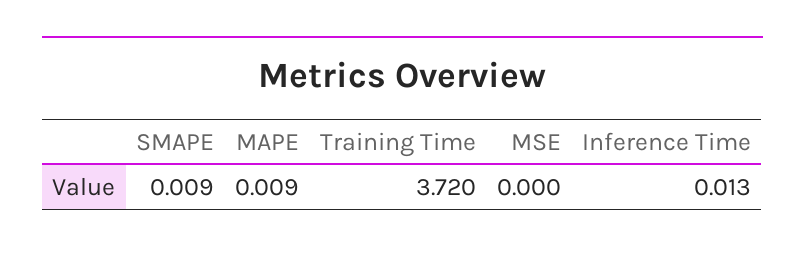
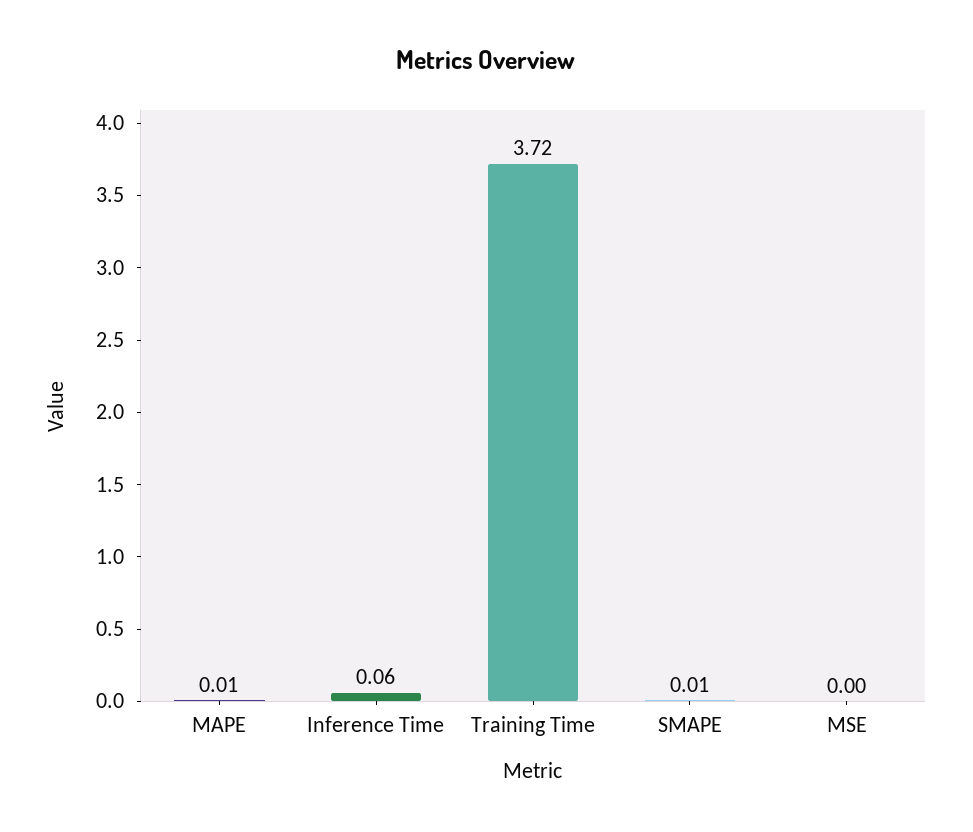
  {
    "SMAPE": 0.009,
    "MAPE": 0.009,
    "Training Time": 3.72,
    "MSE": 0,
-   "Inference Time": 0.013
+   "Inference Time": 0.06
  }

